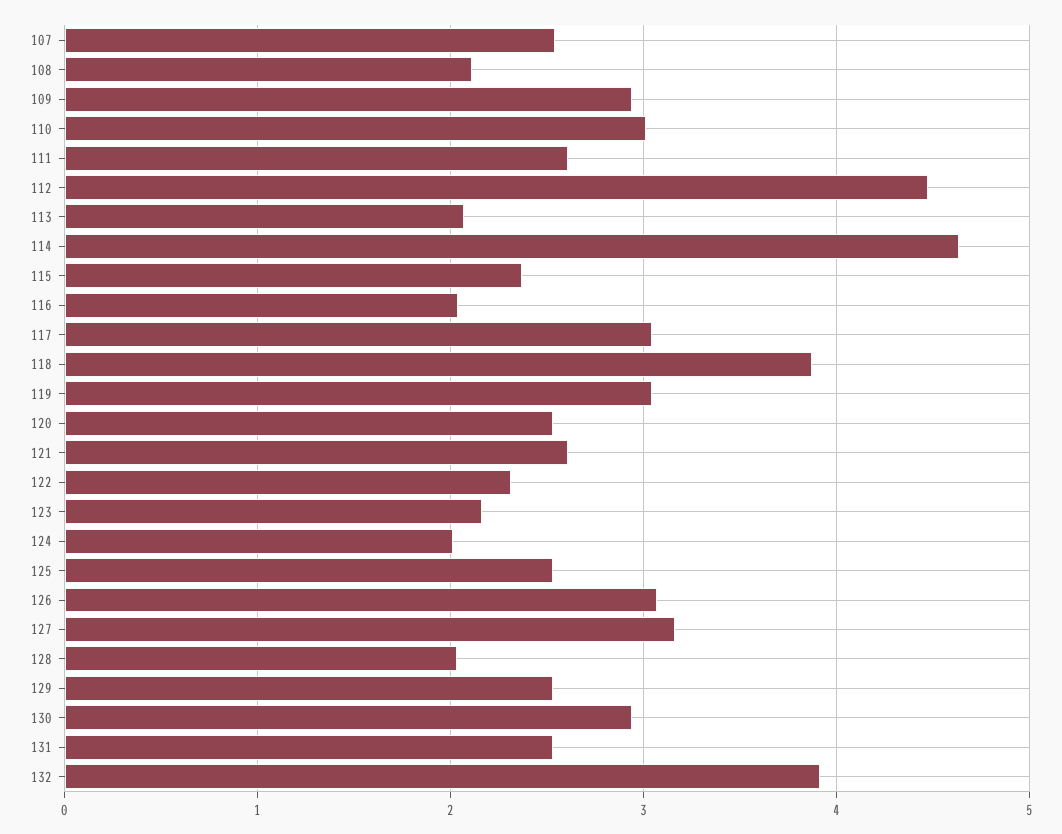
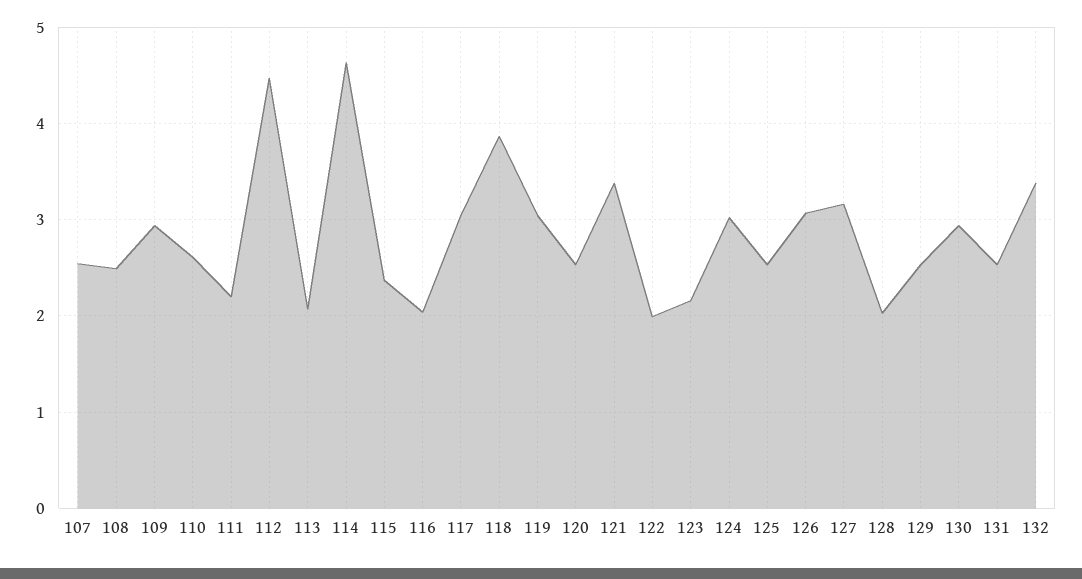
  {
    "107": 2.5,
-   "108": 2.1,
+   "108": 2.5,
    "109": 2.9,
-   "110": 3,
+   "110": 2.6,
-   "111": 2.6,
+   "111": 2.2,
    "112": 4.5,
    "113": 2.1,
    "114": 4.6,
    "115": 2.4,
    "116": 2,
    "117": 3,
    "118": 3.9,
    "119": 3,
    "120": 2.5,
-   "121": 2.6,
+   "121": 3.4,
-   "122": 2.3,
+   "122": 2,
    "123": 2.2,
-   "124": 2,
+   "124": 3,
    "125": 2.5,
    "126": 3.1,
    "127": 3.2,
    "128": 2,
    "129": 2.5,
    "130": 2.9,
    "131": 2.5,
-   "132": 3.9
+   "132": 3.4
  }

